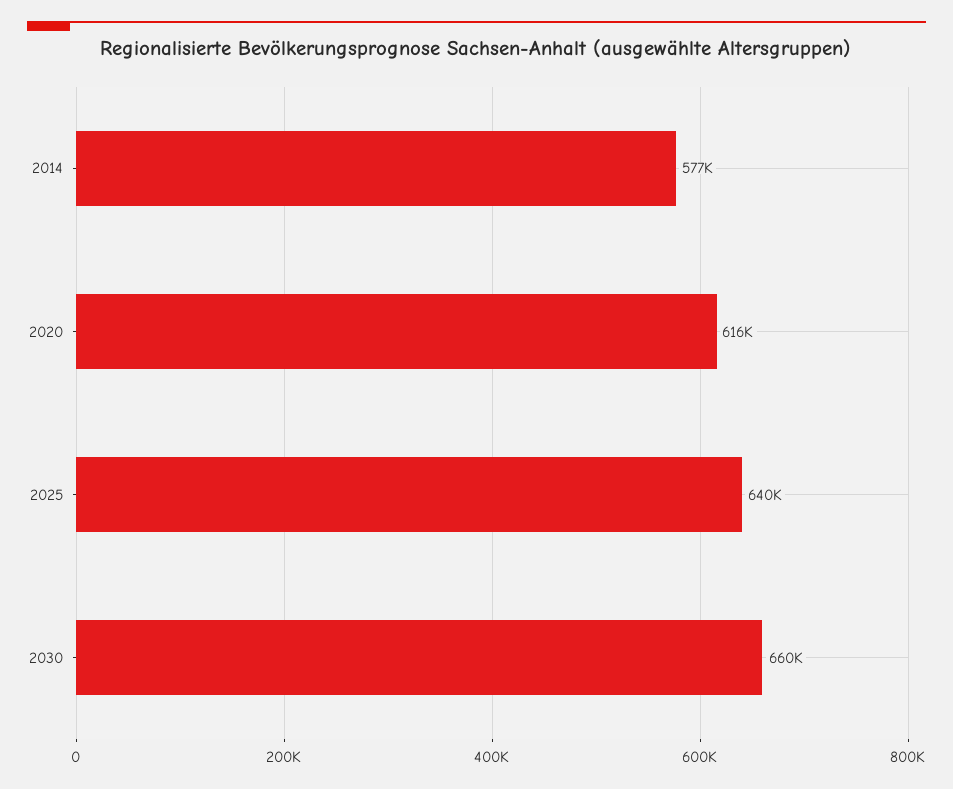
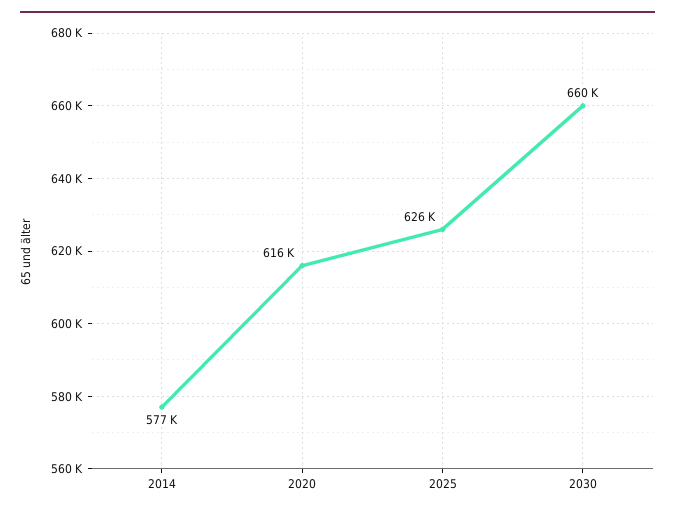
  {
    "2014": 577000,
    "2020": 616000,
-   "2025": 640000,
+   "2025": 626000,
    "2030": 660000
  }

